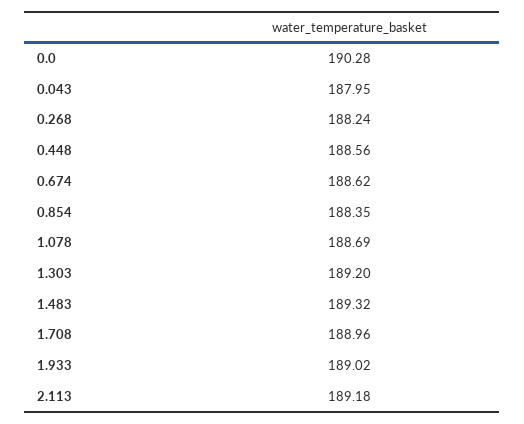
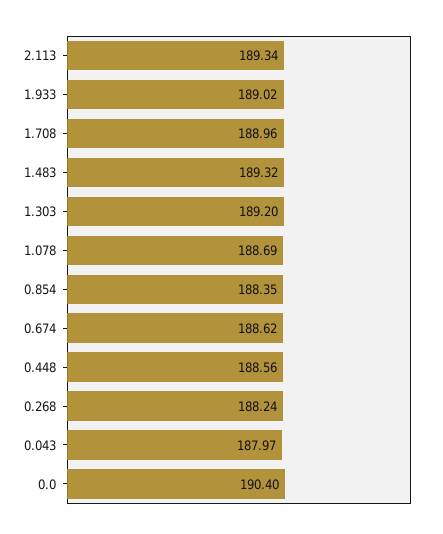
  {
-   "0.0": 190.28,
+   "0.0": 190.4,
-   "0.043": 187.95,
+   "0.043": 187.97,
    "0.268": 188.24,
    "0.448": 188.56,
    "0.674": 188.62,
    "0.854": 188.35,
    "1.078": 188.69,
    "1.303": 189.2,
    "1.483": 189.32,
    "1.708": 188.96,
    "1.933": 189.02,
-   "2.113": 189.18
+   "2.113": 189.34
  }

